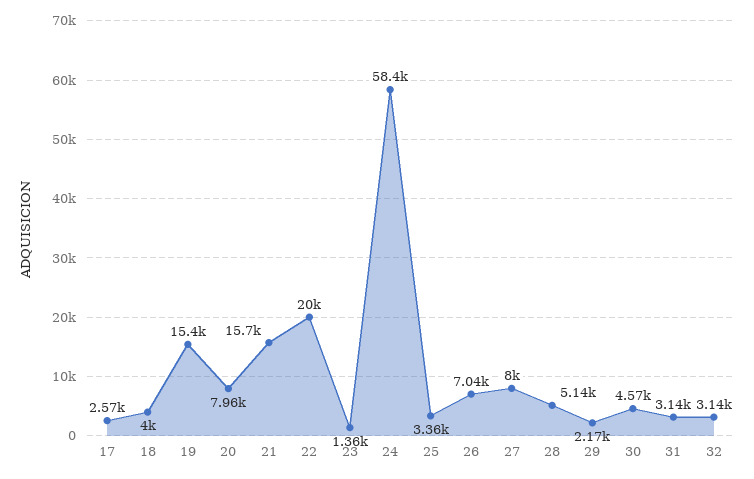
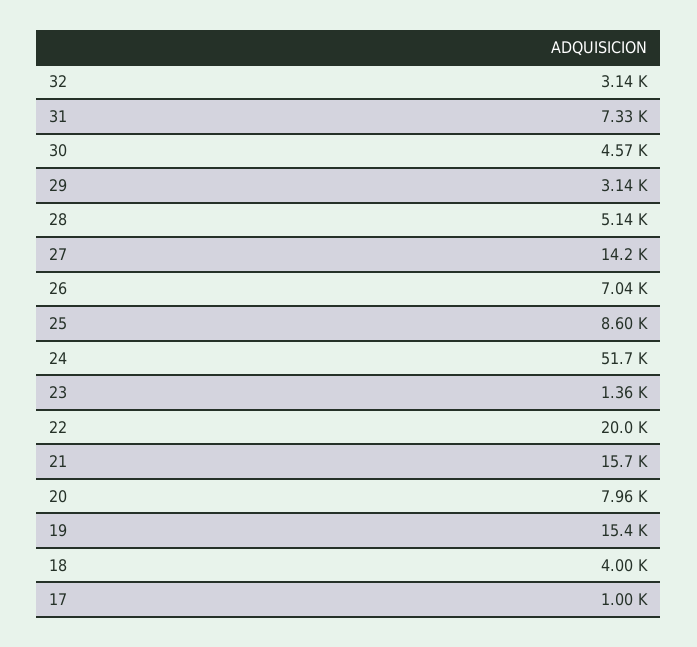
  {
-   "17": 2570,
+   "17": 1000,
    "18": 4000,
    "19": 15400,
    "20": 7960,
    "21": 15700,
    "22": 20000,
    "23": 1360,
-   "24": 58400,
+   "24": 51700,
-   "25": 3360,
+   "25": 8600,
    "26": 7040,
-   "27": 8000,
+   "27": 14200,
    "28": 5140,
-   "29": 2170,
+   "29": 3140,
    "30": 4570,
-   "31": 3140,
+   "31": 7330,
    "32": 3140
  }

